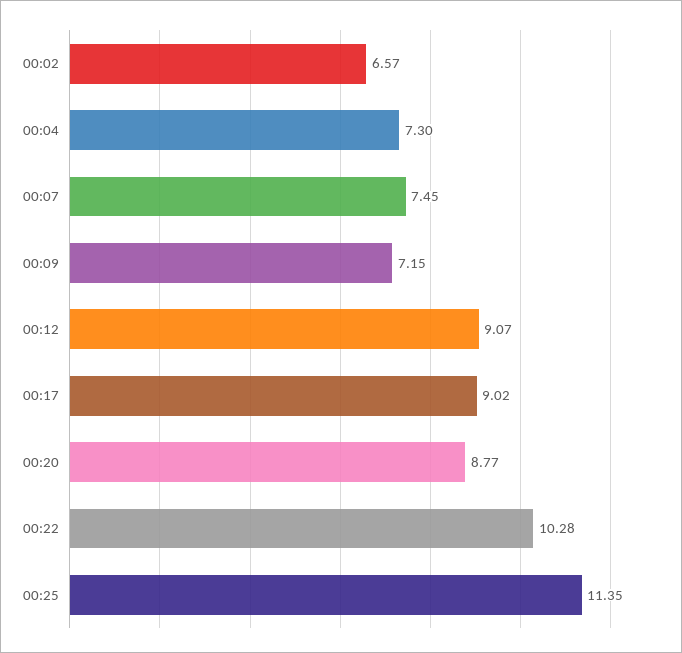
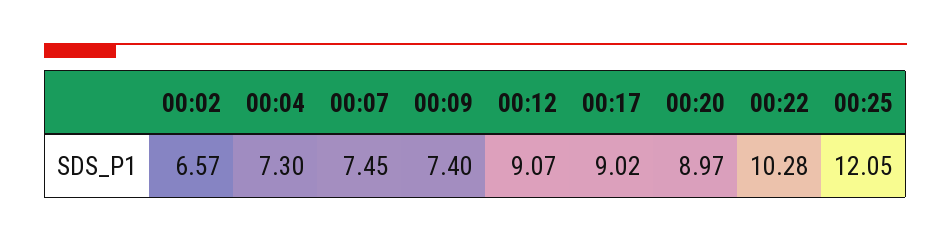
  {
    "00:02": 6.57,
    "00:04": 7.3,
    "00:07": 7.45,
-   "00:09": 7.15,
+   "00:09": 7.4,
    "00:12": 9.07,
    "00:17": 9.02,
-   "00:20": 8.77,
+   "00:20": 8.97,
    "00:22": 10.28,
-   "00:25": 11.35
+   "00:25": 12.05
  }

